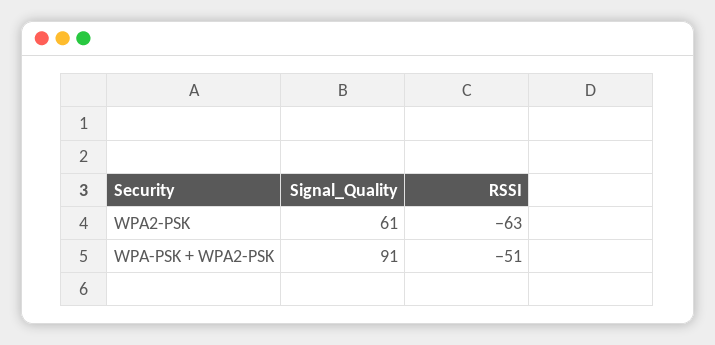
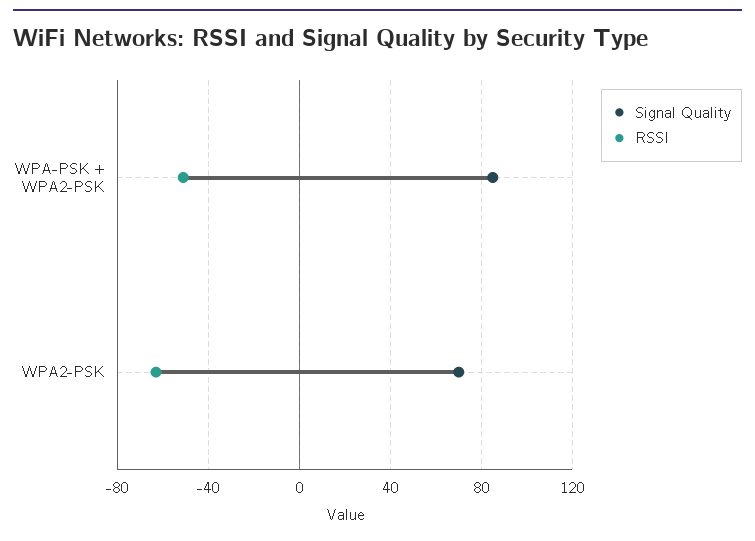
  {
    "Signal_Quality": {
-     "WPA2-PSK": 61,
+     "WPA2-PSK": 70,
-     "WPA-PSK + WPA2-PSK": 91
+     "WPA-PSK + WPA2-PSK": 85
    },
    "RSSI": {
      "WPA2-PSK": -63,
      "WPA-PSK + WPA2-PSK": -51
    }
  }

